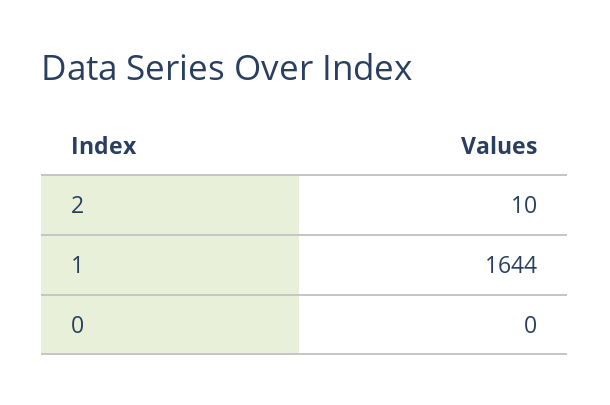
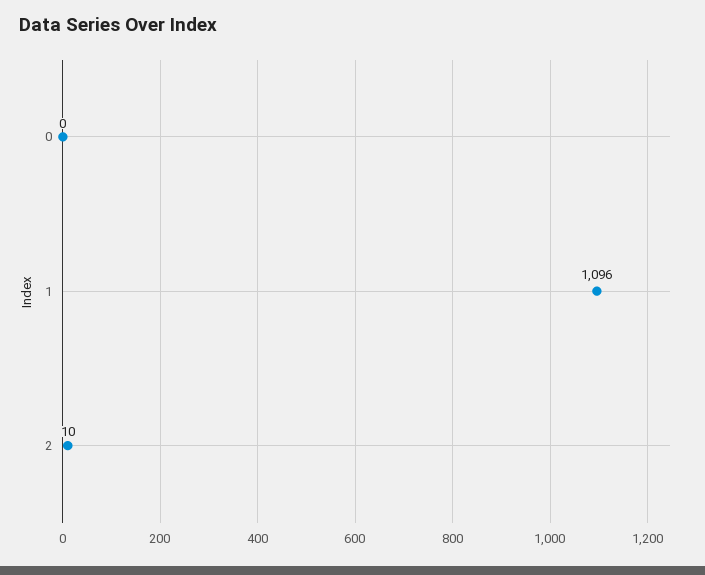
  {
    "2": 10,
-   "1": 1644,
+   "1": 1096,
    "0": 0
  }

